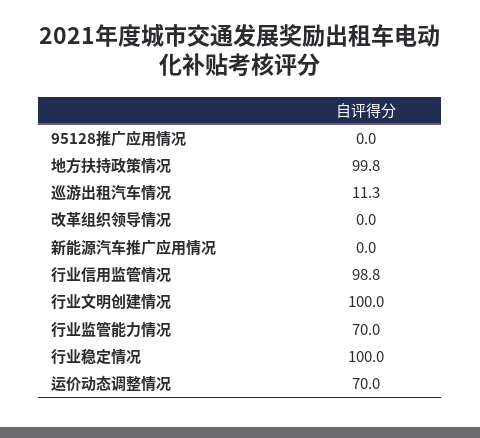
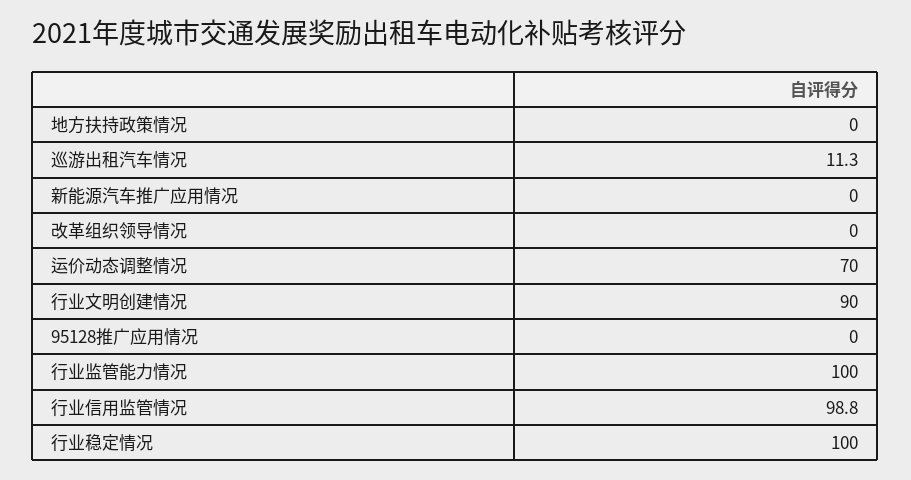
  {
    "95128推广应用情况": 0,
-   "地方扶持政策情况": 99.8,
+   "地方扶持政策情况": 0,
    "巡游出租汽车情况": 11.3,
    "改革组织领导情况": 0,
    "新能源汽车推广应用情况": 0,
    "行业信用监管情况": 98.8,
-   "行业文明创建情况": 100,
+   "行业文明创建情况": 90,
-   "行业监管能力情况": 70,
+   "行业监管能力情况": 100,
    "行业稳定情况": 100,
    "运价动态调整情况": 70
  }

